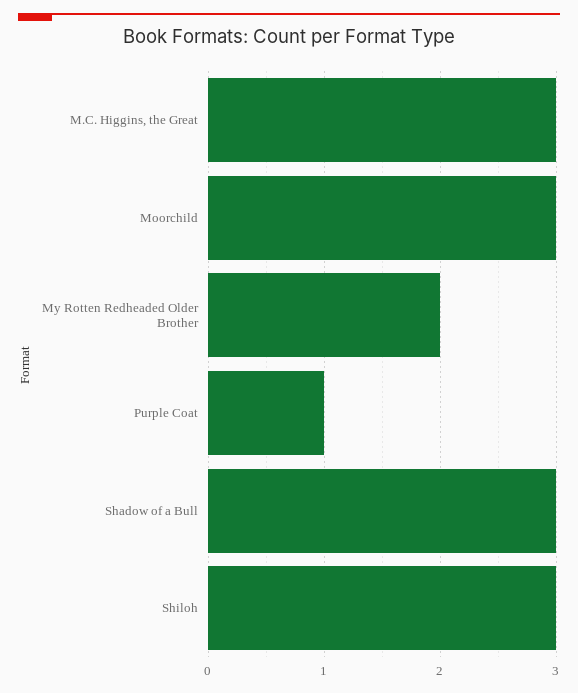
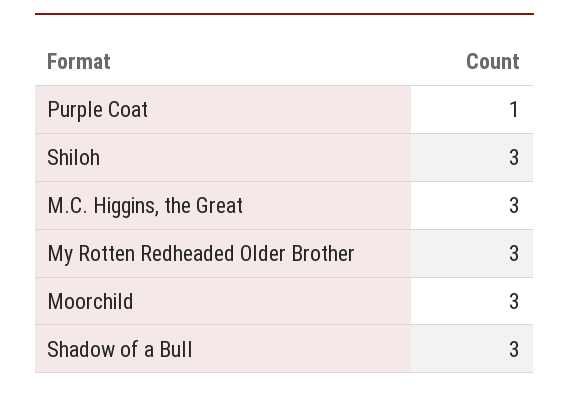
  {
    "M.C. Higgins, the Great": 3,
    "Moorchild": 3,
-   "My Rotten Redheaded Older Brother": 2,
+   "My Rotten Redheaded Older Brother": 3,
    "Purple Coat": 1,
    "Shadow of a Bull": 3,
    "Shiloh": 3
  }

